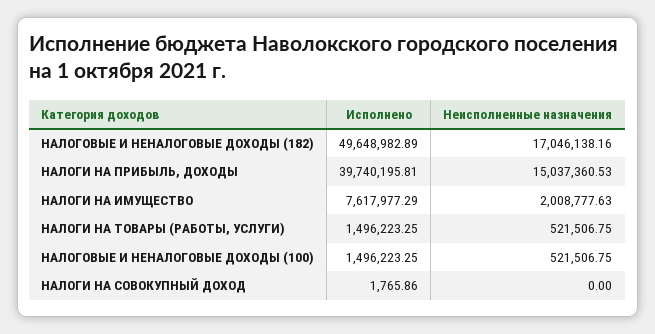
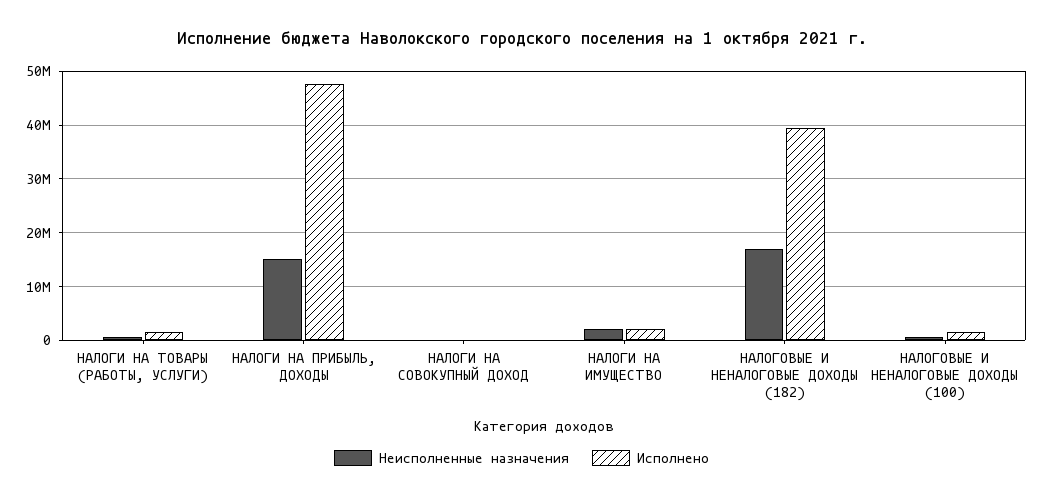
  {
    "Исполнено": {
-     "НАЛОГОВЫЕ И НЕНАЛОГОВЫЕ ДОХОДЫ (182)": 49648982.89,
+     "НАЛОГОВЫЕ И НЕНАЛОГОВЫЕ ДОХОДЫ (182)": 40000000,
-     "НАЛОГИ НА ПРИБЫЛЬ, ДОХОДЫ": 39740195.81,
+     "НАЛОГИ НА ПРИБЫЛЬ, ДОХОДЫ": 48000000,
-     "НАЛОГИ НА ИМУЩЕСТВО": 7617977.29,
+     "НАЛОГИ НА ИМУЩЕСТВО": 2000000,
      "НАЛОГИ НА ТОВАРЫ (РАБОТЫ, УСЛУГИ)": 1496223.25,
      "НАЛОГОВЫЕ И НЕНАЛОГОВЫЕ ДОХОДЫ (100)": 1496223.25,
      "НАЛОГИ НА СОВОКУПНЫЙ ДОХОД": 1765.86
    },
    "Неисполненные назначения": {
      "НАЛОГОВЫЕ И НЕНАЛОГОВЫЕ ДОХОДЫ (182)": 17046138.16,
      "НАЛОГИ НА ПРИБЫЛЬ, ДОХОДЫ": 15037360.53,
      "НАЛОГИ НА ИМУЩЕСТВО": 2008777.63,
      "НАЛОГИ НА ТОВАРЫ (РАБОТЫ, УСЛУГИ)": 521506.75,
      "НАЛОГОВЫЕ И НЕНАЛОГОВЫЕ ДОХОДЫ (100)": 521506.75,
      "НАЛОГИ НА СОВОКУПНЫЙ ДОХОД": 0
    }
  }

